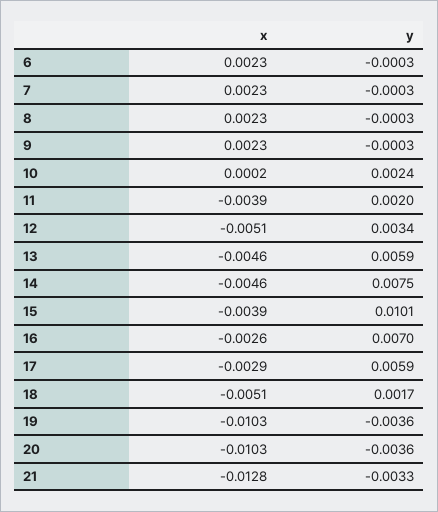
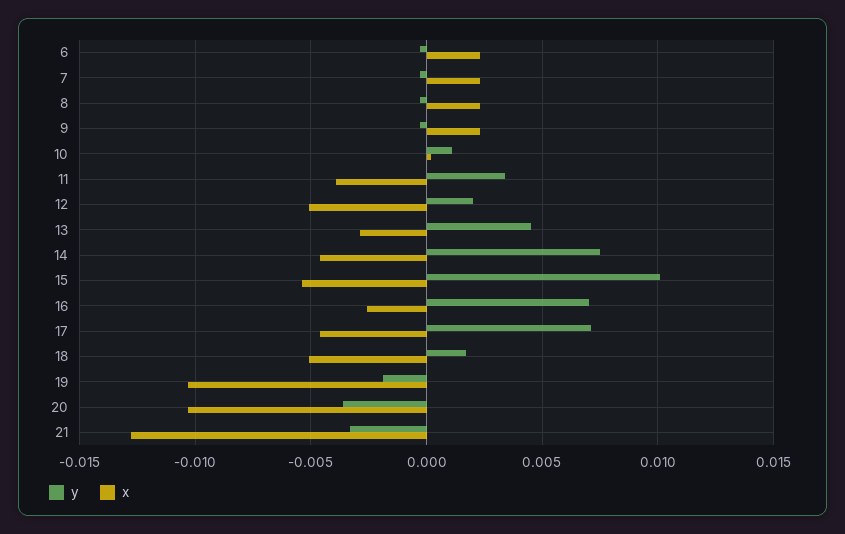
  {
    "x": {
      "6": 0.0023,
      "7": 0.0023,
      "8": 0.0023,
      "9": 0.0023,
      "10": 0.0002,
      "11": -0.0039,
      "12": -0.0051,
-     "13": -0.0046,
+     "13": -0.003,
      "14": -0.0046,
-     "15": -0.0039,
+     "15": -0.0055,
      "16": -0.0026,
-     "17": -0.0029,
+     "17": -0.0045,
      "18": -0.0051,
      "19": -0.0103,
      "20": -0.0103,
      "21": -0.0128
    },
    "y": {
      "6": -0.0003,
      "7": -0.0003,
      "8": -0.0003,
      "9": -0.0003,
-     "10": 0.0024,
+     "10": 0.001,
-     "11": 0.002,
+     "11": 0.0035,
-     "12": 0.0034,
+     "12": 0.002,
-     "13": 0.0059,
+     "13": 0.0045,
      "14": 0.0075,
      "15": 0.0101,
      "16": 0.007,
-     "17": 0.0059,
+     "17": 0.007,
      "18": 0.0017,
-     "19": -0.0036,
+     "19": -0.002,
      "20": -0.0036,
      "21": -0.0033
    }
  }

